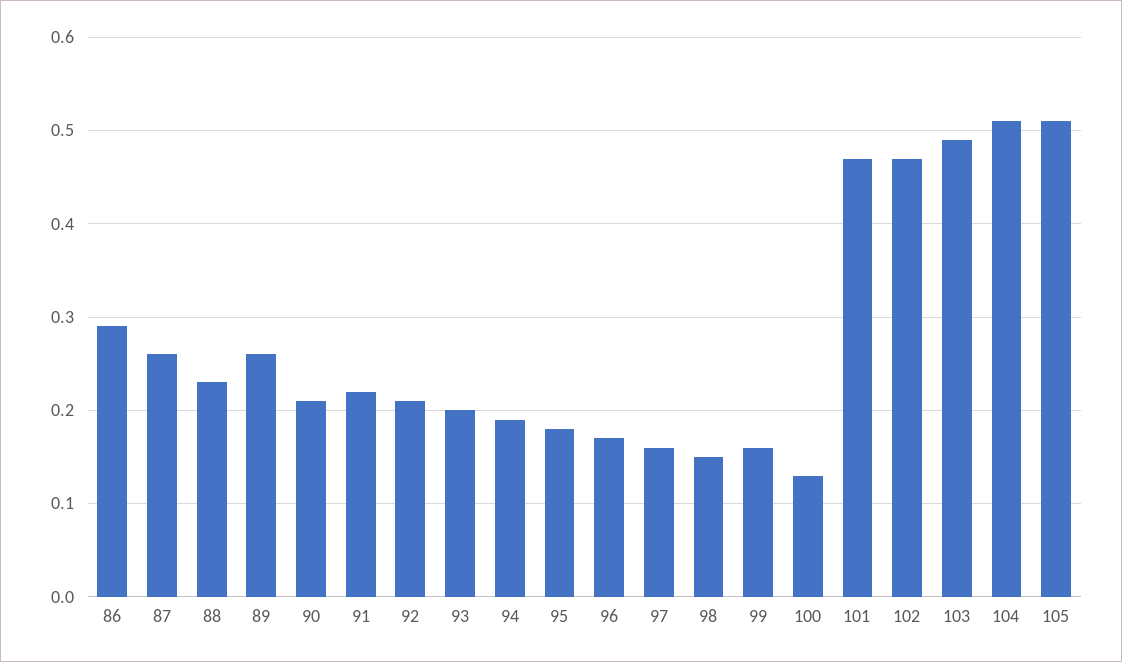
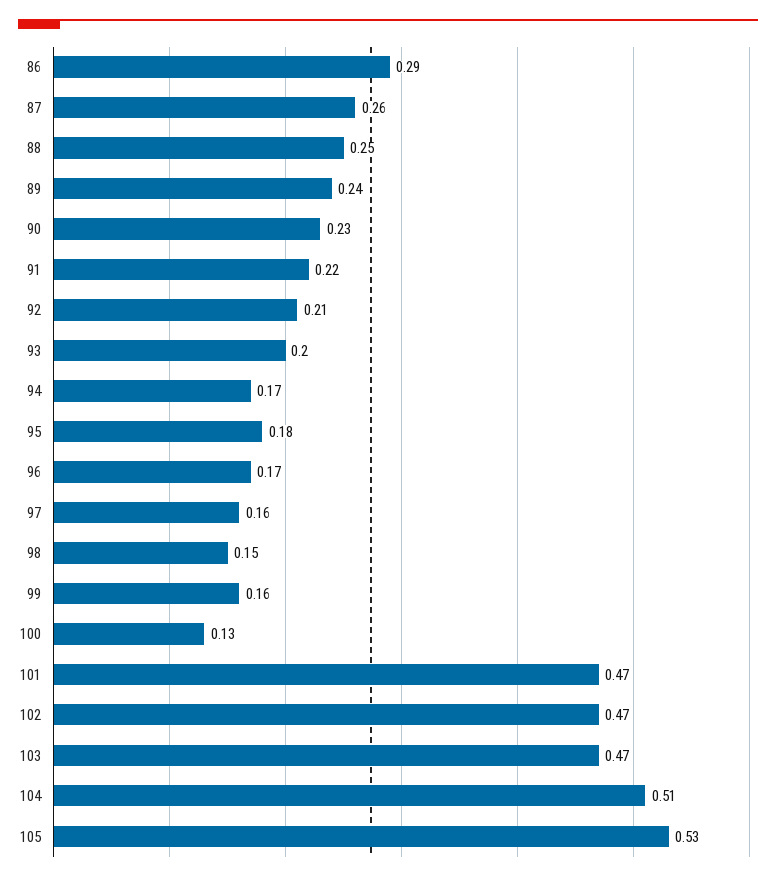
  {
    "86": 0.29,
    "87": 0.26,
-   "88": 0.23,
+   "88": 0.25,
-   "89": 0.26,
+   "89": 0.24,
-   "90": 0.21,
+   "90": 0.23,
    "91": 0.22,
    "92": 0.21,
    "93": 0.2,
-   "94": 0.19,
+   "94": 0.17,
    "95": 0.18,
    "96": 0.17,
    "97": 0.16,
    "98": 0.15,
    "99": 0.16,
    "100": 0.13,
    "101": 0.47,
    "102": 0.47,
-   "103": 0.49,
+   "103": 0.47,
    "104": 0.51,
-   "105": 0.51
+   "105": 0.53
  }

